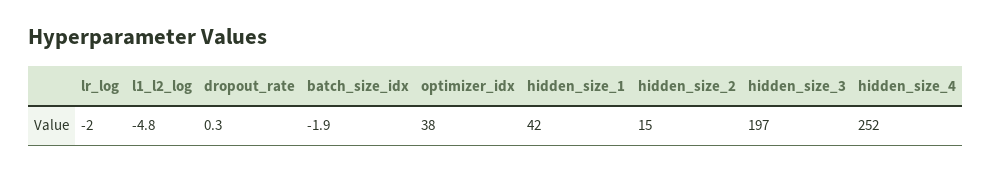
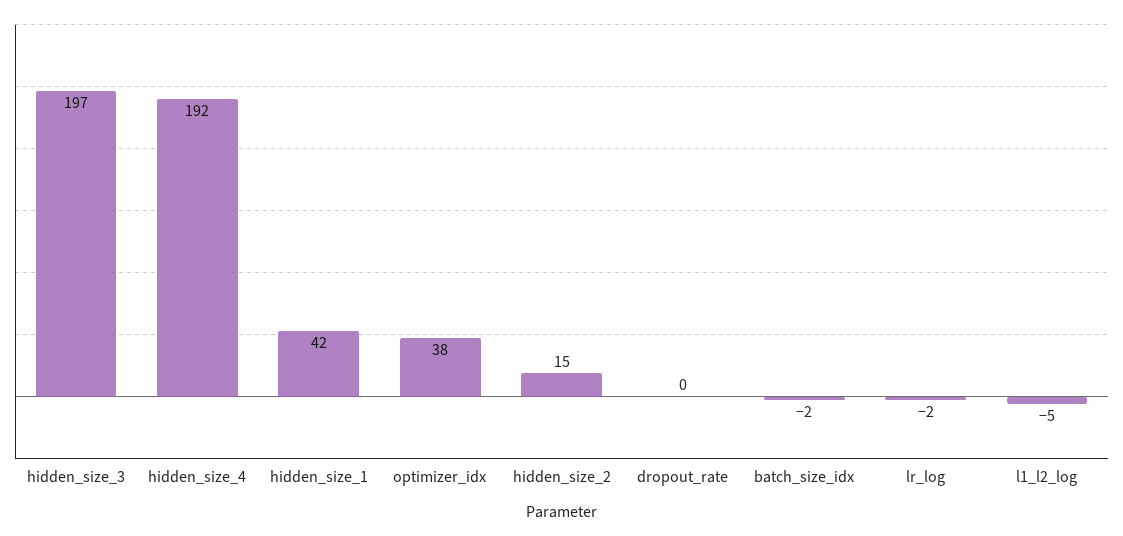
  {
    "lr_log": -2,
    "l1_l2_log": -4.8,
    "dropout_rate": 0.3,
    "batch_size_idx": -1.9,
    "optimizer_idx": 38,
    "hidden_size_1": 42,
    "hidden_size_2": 15,
    "hidden_size_3": 197,
-   "hidden_size_4": 252
+   "hidden_size_4": 192
  }

